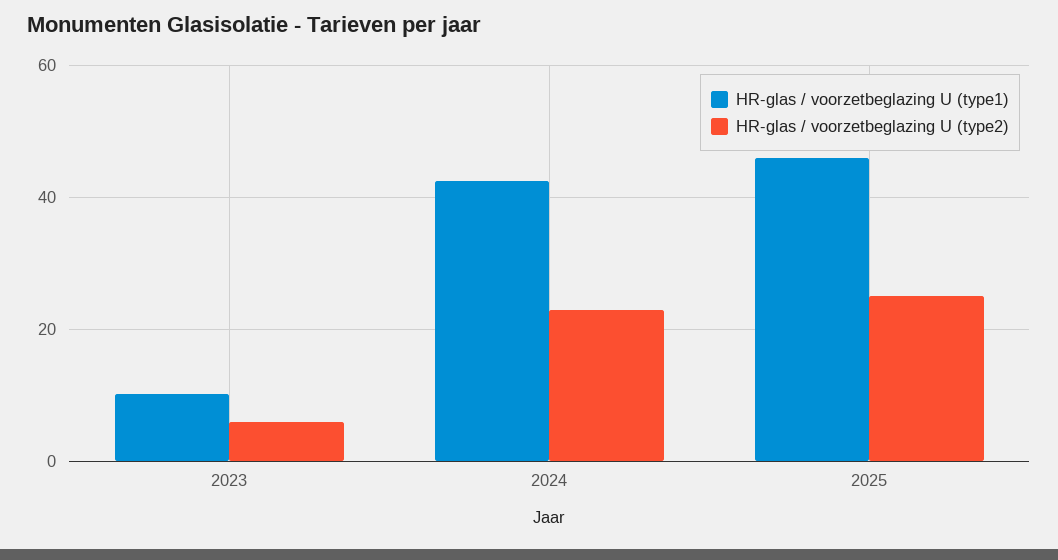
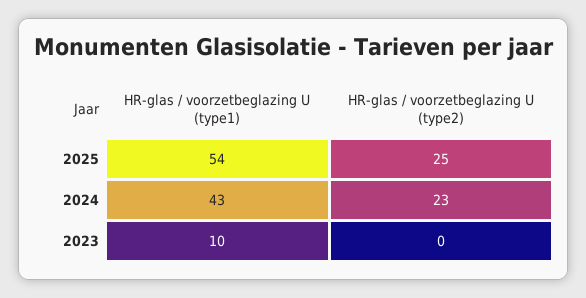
  {
    "HR-glas / voorzetbeglazing U (type1)": {
      "2023": 10,
      "2024": 43,
-     "2025": 46
+     "2025": 54
    },
    "HR-glas / voorzetbeglazing U (type2)": {
-     "2023": 6,
+     "2023": 0,
      "2024": 23,
      "2025": 25
    }
  }

